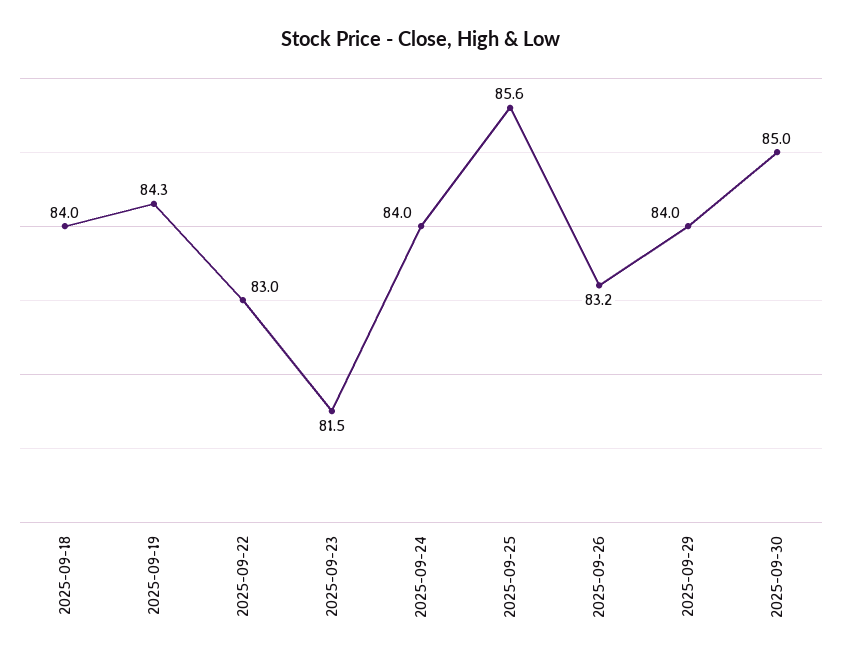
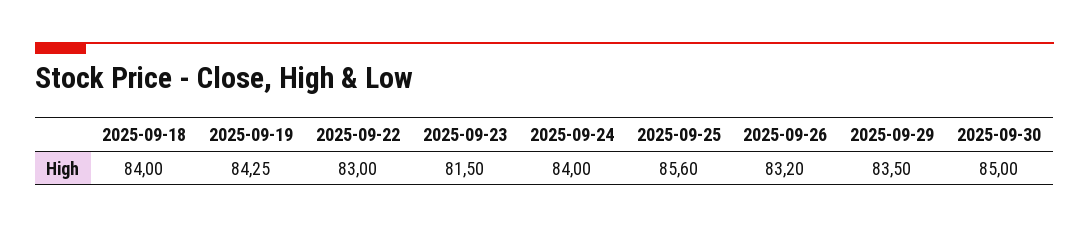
  {
    "2025-09-18": 84,
    "2025-09-19": 84.25,
    "2025-09-22": 83,
    "2025-09-23": 81.5,
    "2025-09-24": 84,
    "2025-09-25": 85.6,
    "2025-09-26": 83.2,
-   "2025-09-29": 84,
+   "2025-09-29": 83.5,
    "2025-09-30": 85
  }

